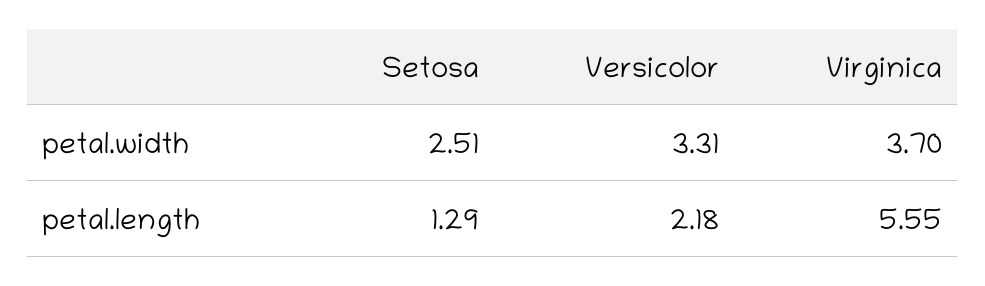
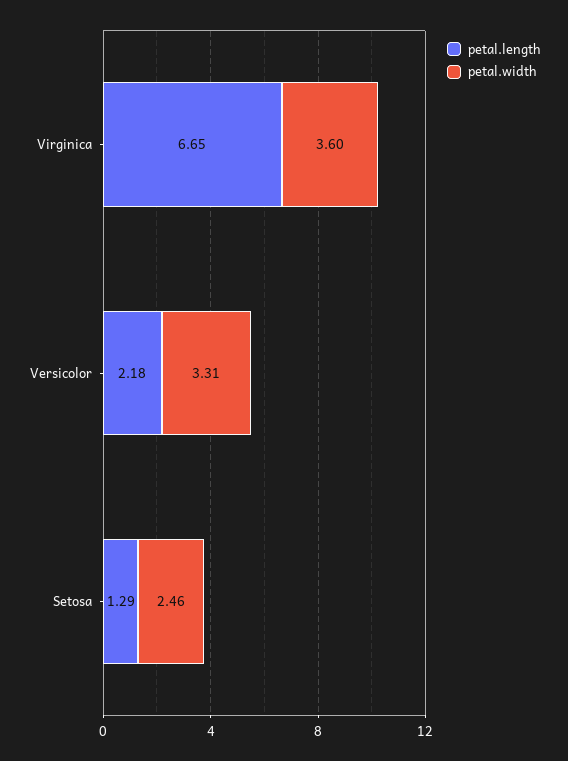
  {
    "petal.width": {
-     "Setosa": 2.51,
+     "Setosa": 2.46,
      "Versicolor": 3.31,
-     "Virginica": 3.7
+     "Virginica": 3.6
    },
    "petal.length": {
      "Setosa": 1.29,
      "Versicolor": 2.18,
-     "Virginica": 5.55
+     "Virginica": 6.65
    }
  }

